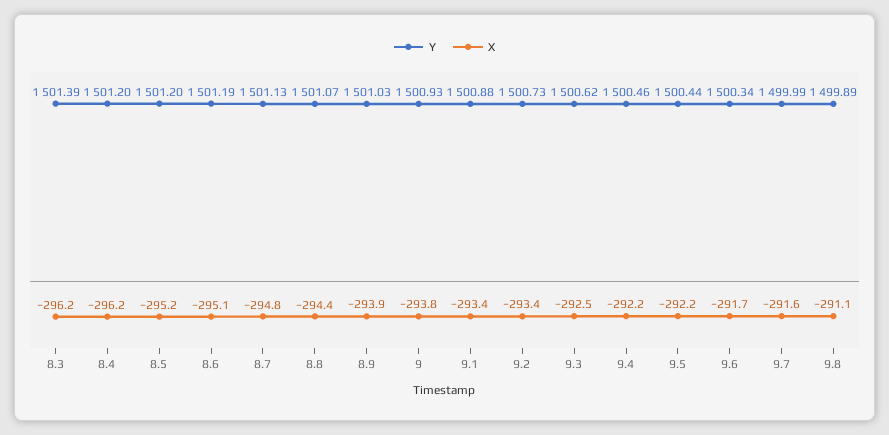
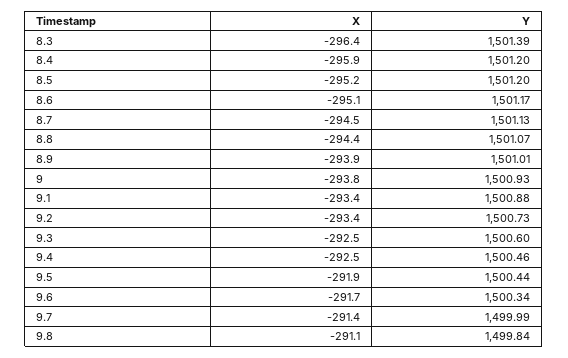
  {
    "Y": {
      "8.3": 1501.39,
      "8.4": 1501.2,
      "8.5": 1501.2,
-     "8.6": 1501.19,
+     "8.6": 1501.17,
      "8.7": 1501.13,
      "8.8": 1501.07,
-     "8.9": 1501.03,
+     "8.9": 1501.01,
      "9": 1500.93,
      "9.1": 1500.88,
      "9.2": 1500.73,
-     "9.3": 1500.62,
+     "9.3": 1500.6,
      "9.4": 1500.46,
      "9.5": 1500.44,
      "9.6": 1500.34,
      "9.7": 1499.99,
-     "9.8": 1499.89
+     "9.8": 1499.84
    },
    "X": {
-     "8.3": -296.2,
+     "8.3": -296.4,
-     "8.4": -296.2,
+     "8.4": -295.9,
      "8.5": -295.2,
      "8.6": -295.1,
-     "8.7": -294.8,
+     "8.7": -294.5,
      "8.8": -294.4,
      "8.9": -293.9,
      "9": -293.8,
      "9.1": -293.4,
      "9.2": -293.4,
      "9.3": -292.5,
-     "9.4": -292.2,
+     "9.4": -292.5,
-     "9.5": -292.2,
+     "9.5": -291.9,
      "9.6": -291.7,
-     "9.7": -291.6,
+     "9.7": -291.4,
      "9.8": -291.1
    }
  }

